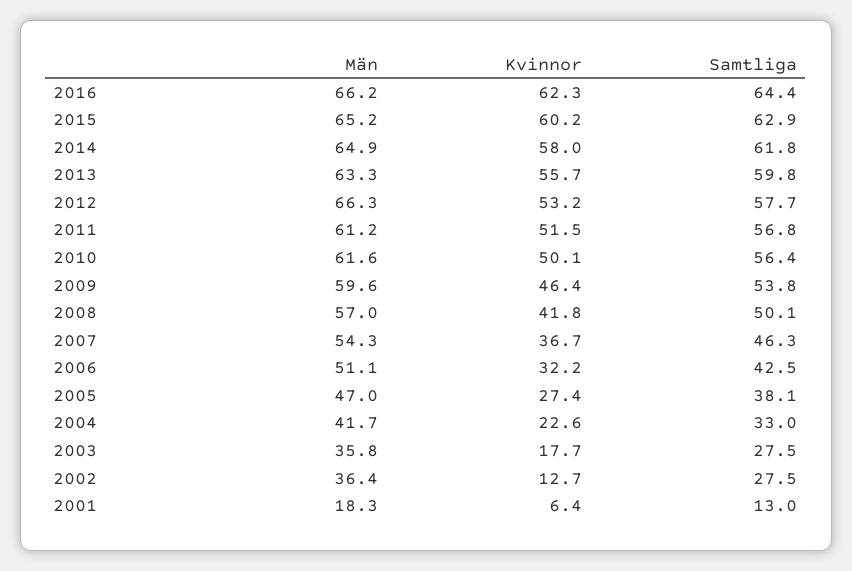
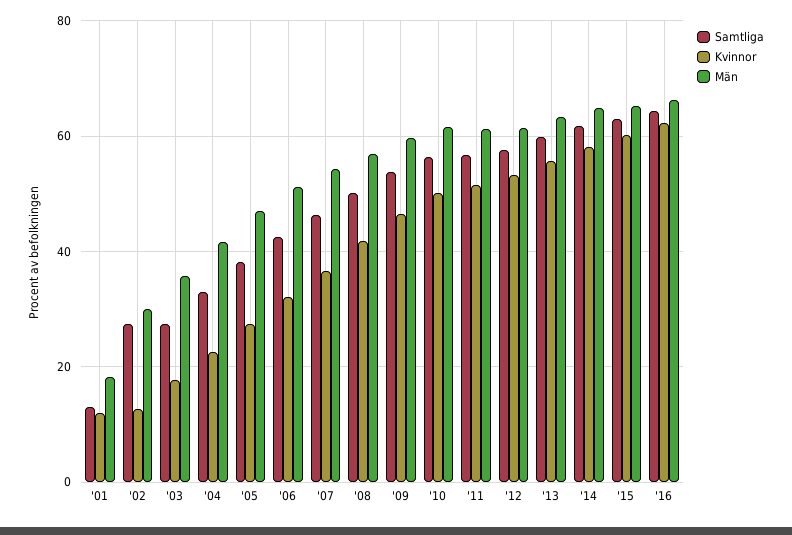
  {
    "Män": {
      "2016": 66.2,
      "2015": 65.2,
      "2014": 64.9,
      "2013": 63.3,
-     "2012": 66.3,
+     "2012": 62,
      "2011": 61.2,
      "2010": 61.6,
      "2009": 59.6,
      "2008": 57,
      "2007": 54.3,
      "2006": 51.1,
      "2005": 47,
      "2004": 41.7,
      "2003": 35.8,
-     "2002": 36.4,
+     "2002": 30,
      "2001": 18.3
    },
    "Kvinnor": {
      "2016": 62.3,
      "2015": 60.2,
      "2014": 58,
      "2013": 55.7,
      "2012": 53.2,
      "2011": 51.5,
      "2010": 50.1,
      "2009": 46.4,
      "2008": 41.8,
      "2007": 36.7,
      "2006": 32.2,
      "2005": 27.4,
      "2004": 22.6,
      "2003": 17.7,
      "2002": 12.7,
-     "2001": 6.4
+     "2001": 12
    },
    "Samtliga": {
      "2016": 64.4,
      "2015": 62.9,
      "2014": 61.8,
      "2013": 59.8,
      "2012": 57.7,
      "2011": 56.8,
      "2010": 56.4,
      "2009": 53.8,
      "2008": 50.1,
      "2007": 46.3,
      "2006": 42.5,
      "2005": 38.1,
      "2004": 33,
      "2003": 27.5,
      "2002": 27.5,
      "2001": 13
    }
  }

